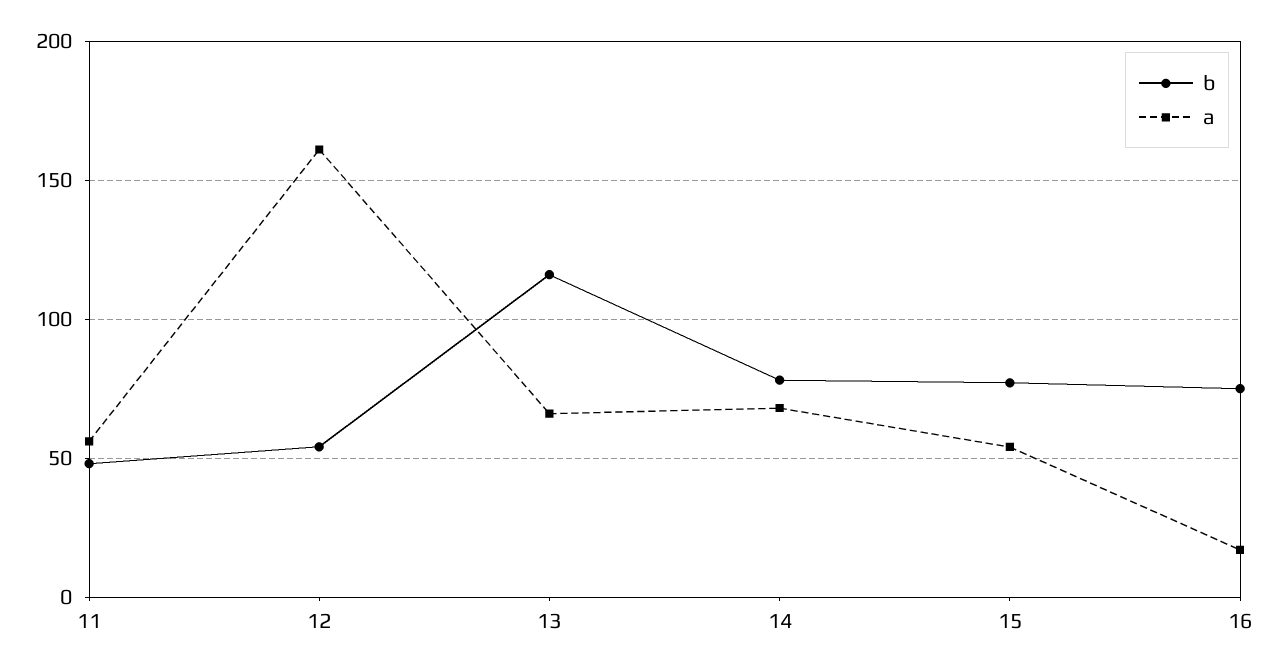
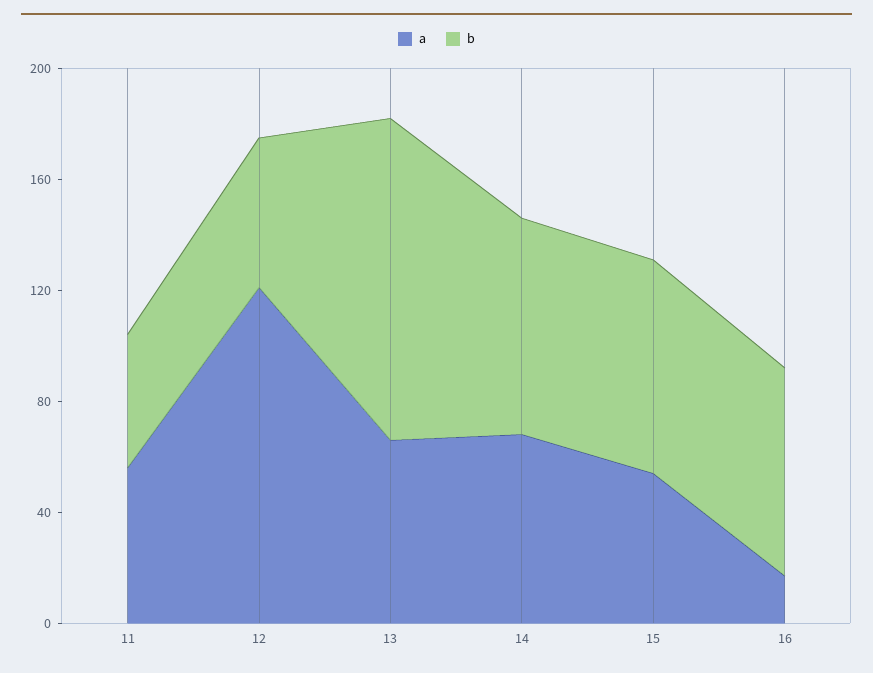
  {
    "b": {
      "11": 50,
      "12": 55,
      "13": 115,
      "14": 80,
      "15": 75,
      "16": 75
    },
    "a": {
      "11": 55,
-     "12": 160,
+     "12": 120,
      "13": 65,
      "14": 70,
      "15": 55,
      "16": 15
    }
  }

